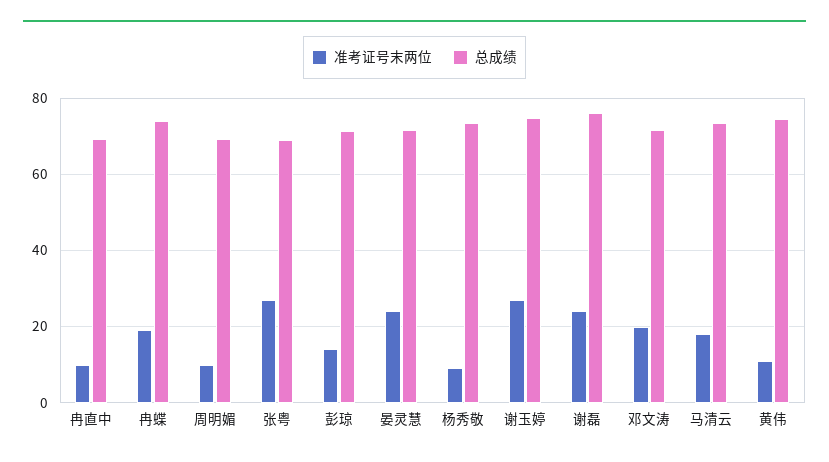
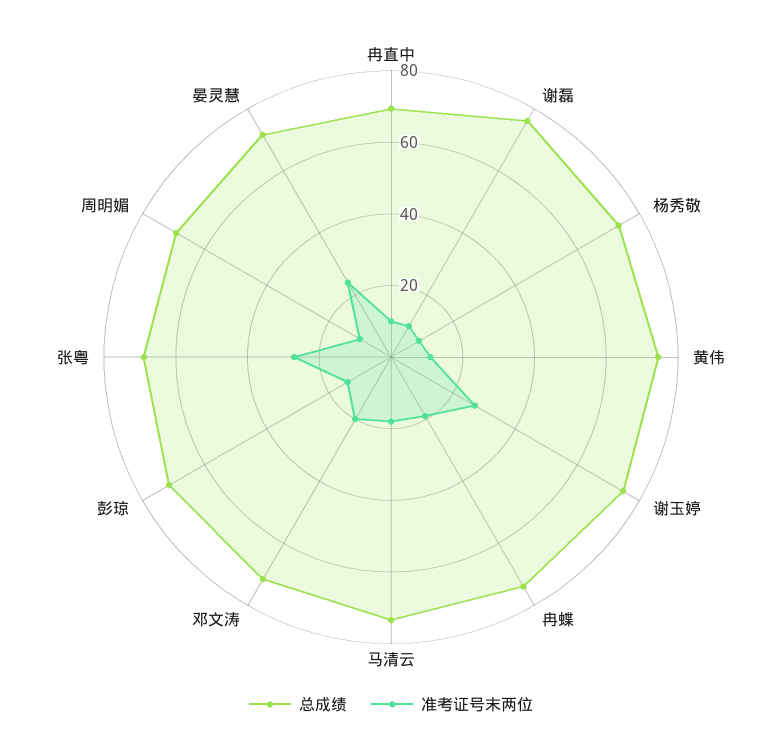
  {
    "准考证号末两位": {
      "冉直中": 10,
      "冉蝶": 20,
      "周明媚": 10,
      "张粤": 28,
      "彭琼": 14,
      "晏灵慧": 24,
      "杨秀敬": 10,
      "谢玉婷": 28,
-     "谢磊": 24,
+     "谢磊": 10,
      "邓文涛": 20,
      "马清云": 18,
      "黄伟": 12
    },
    "总成绩": {
      "冉直中": 70,
      "冉蝶": 74,
      "周明媚": 70,
      "张粤": 68,
      "彭琼": 72,
      "晏灵慧": 72,
      "杨秀敬": 74,
      "谢玉婷": 74,
      "谢磊": 76,
      "邓文涛": 72,
      "马清云": 74,
      "黄伟": 74
    }
  }

